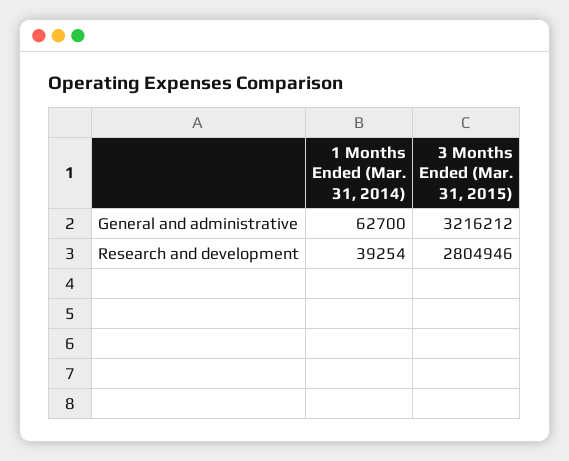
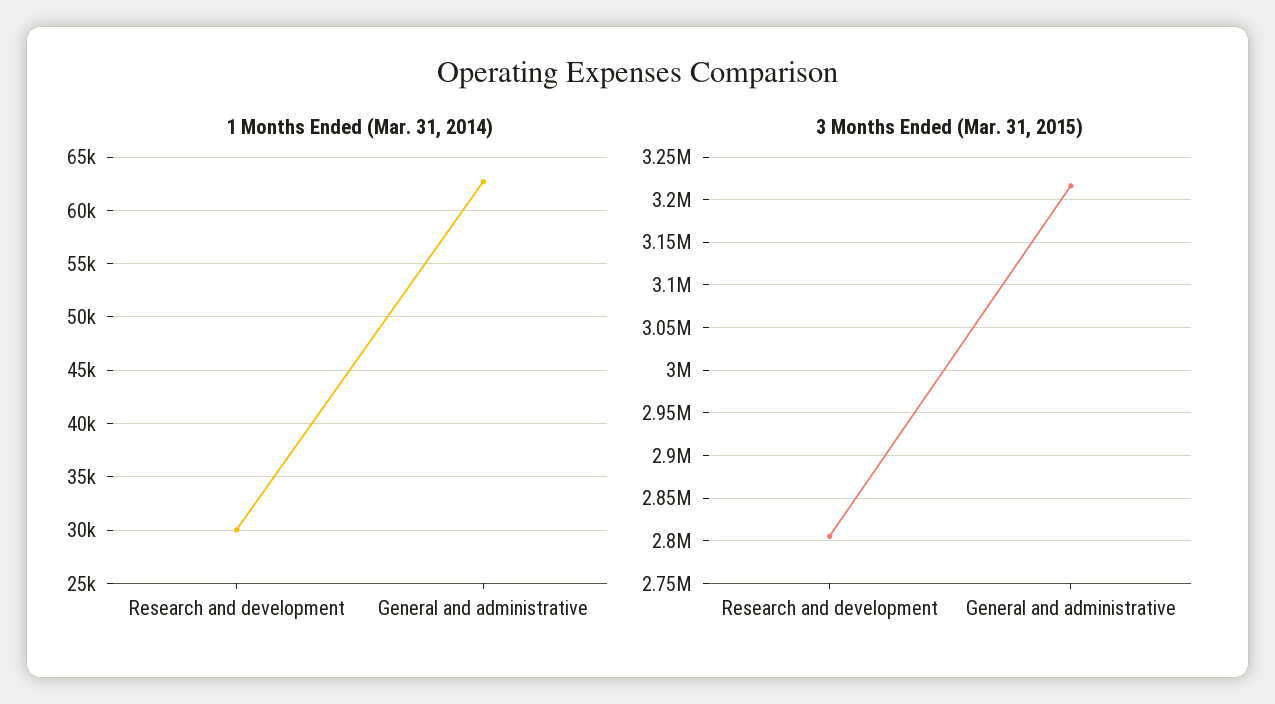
  {
    "1 Months Ended (Mar. 31, 2014)": {
      "General and administrative": 62700,
-     "Research and development": 39254
+     "Research and development": 30000
    },
    "3 Months Ended (Mar. 31, 2015)": {
      "General and administrative": 3216212,
      "Research and development": 2804946
    }
  }

